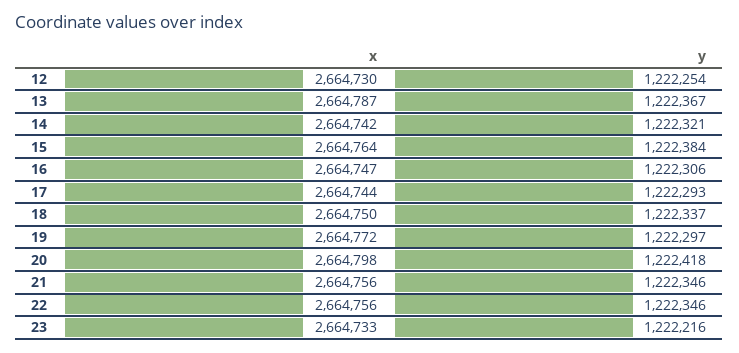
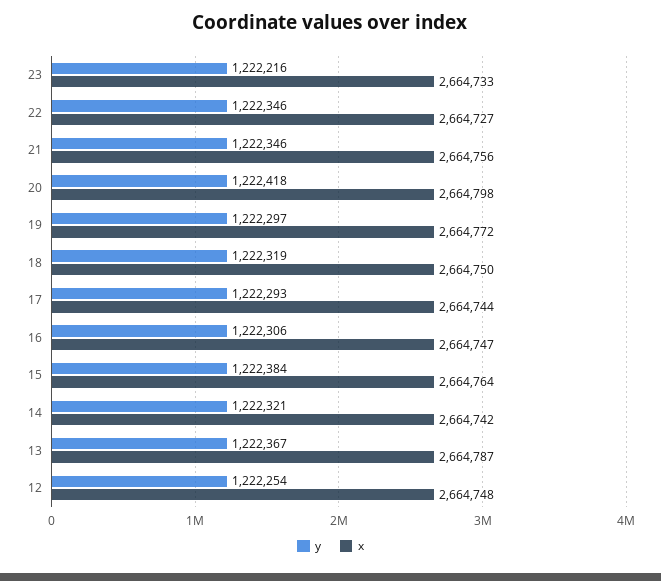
  {
    "x": {
-     "12": 2664730,
+     "12": 2664748,
      "13": 2664787,
      "14": 2664742,
      "15": 2664764,
      "16": 2664747,
      "17": 2664744,
      "18": 2664750,
      "19": 2664772,
      "20": 2664798,
      "21": 2664756,
-     "22": 2664756,
+     "22": 2664727,
      "23": 2664733
    },
    "y": {
      "12": 1222254,
      "13": 1222367,
      "14": 1222321,
      "15": 1222384,
      "16": 1222306,
      "17": 1222293,
-     "18": 1222337,
+     "18": 1222319,
      "19": 1222297,
      "20": 1222418,
      "21": 1222346,
      "22": 1222346,
      "23": 1222216
    }
  }

